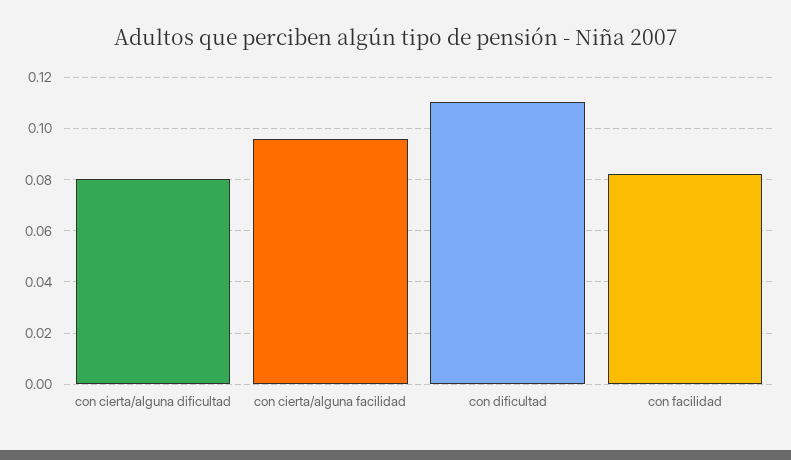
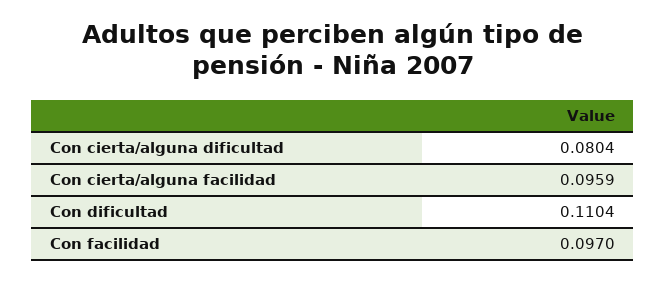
  {
    "con cierta/alguna dificultad": 0.0804,
    "con cierta/alguna facilidad": 0.0959,
    "con dificultad": 0.1104,
-   "con facilidad": 0.0825
+   "con facilidad": 0.097
  }

